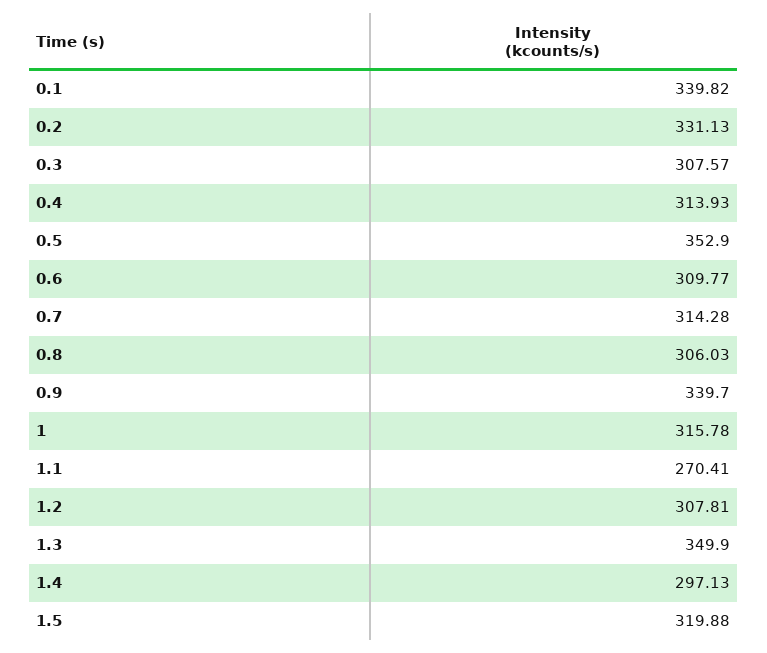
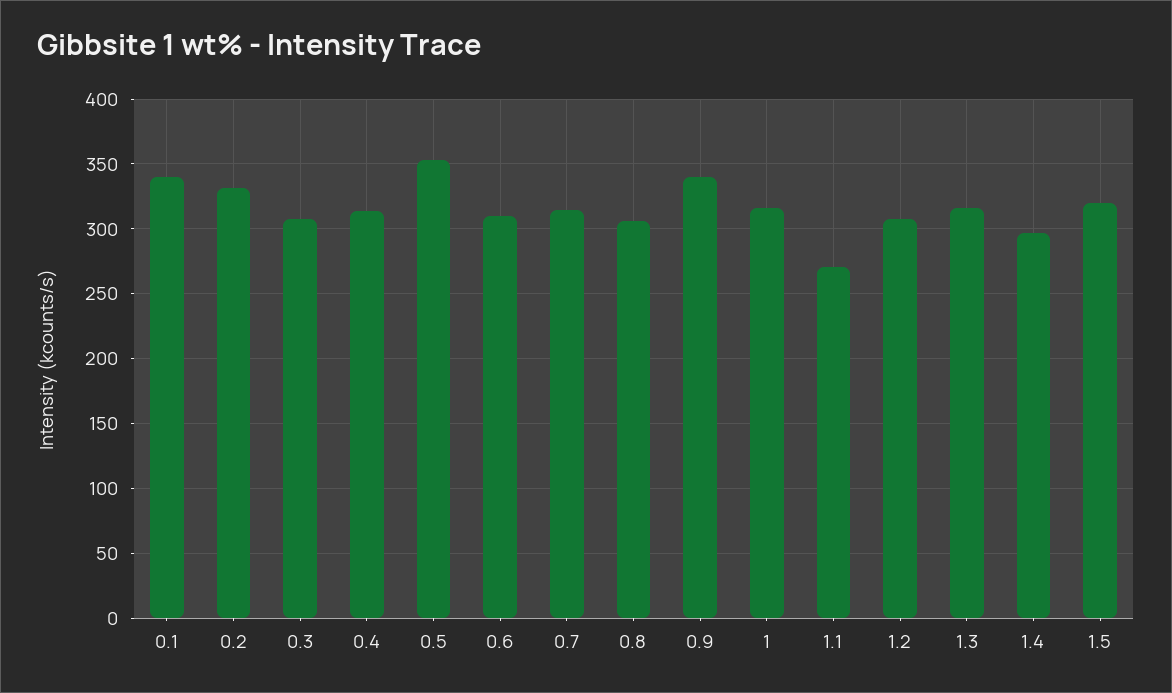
  {
    "0.1": 339.82,
    "0.2": 331.13,
    "0.3": 307.57,
    "0.4": 313.93,
    "0.5": 352.9,
    "0.6": 309.77,
    "0.7": 314.28,
    "0.8": 306.03,
    "0.9": 339.7,
    "1": 315.78,
    "1.1": 270.41,
    "1.2": 307.81,
-   "1.3": 349.9,
+   "1.3": 315,
    "1.4": 297.13,
    "1.5": 319.88
  }

